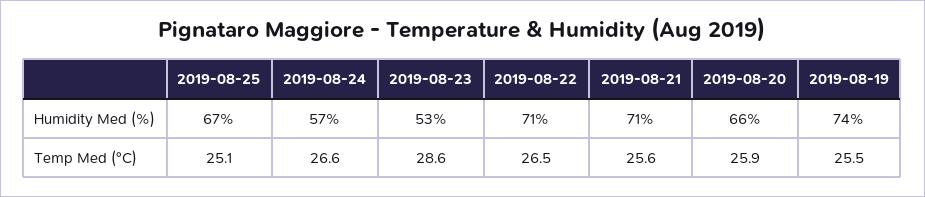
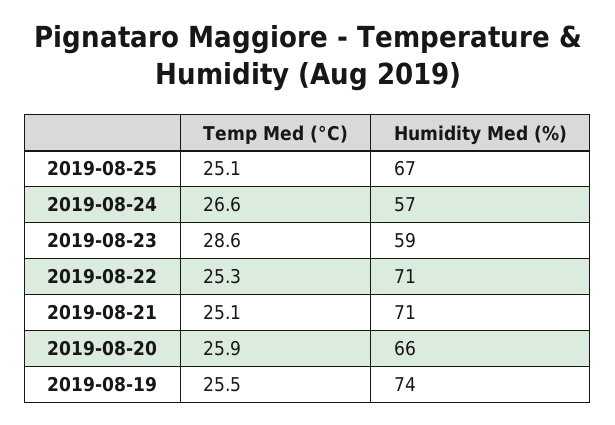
  {
    "2019-08-25": {
      "Humidity Med (%)": 67,
      "Temp Med (°C)": 25.1
    },
    "2019-08-24": {
      "Humidity Med (%)": 57,
      "Temp Med (°C)": 26.6
    },
    "2019-08-23": {
-     "Humidity Med (%)": 53,
+     "Humidity Med (%)": 59,
      "Temp Med (°C)": 28.6
    },
    "2019-08-22": {
      "Humidity Med (%)": 71,
-     "Temp Med (°C)": 26.5
+     "Temp Med (°C)": 25.3
    },
    "2019-08-21": {
      "Humidity Med (%)": 71,
-     "Temp Med (°C)": 25.6
+     "Temp Med (°C)": 25.1
    },
    "2019-08-20": {
      "Humidity Med (%)": 66,
      "Temp Med (°C)": 25.9
    },
    "2019-08-19": {
      "Humidity Med (%)": 74,
      "Temp Med (°C)": 25.5
    }
  }

